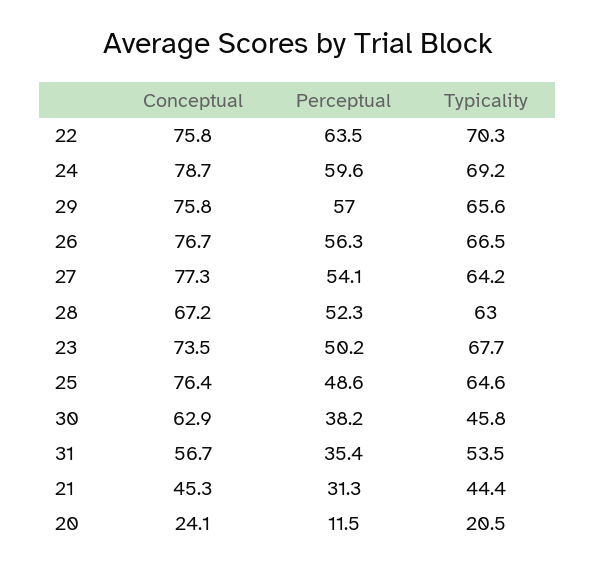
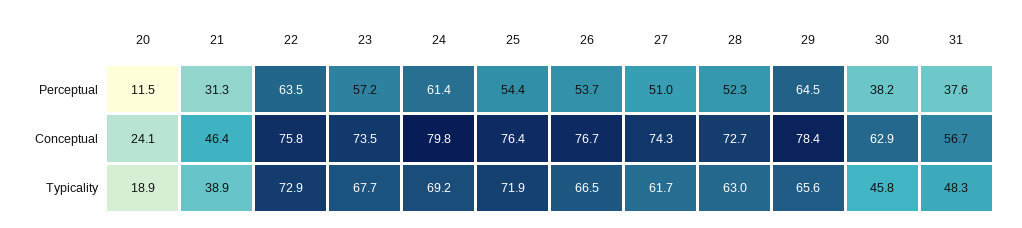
  {
    "Conceptual": {
      "22": 75.8,
-     "24": 78.7,
+     "24": 79.8,
-     "29": 75.8,
+     "29": 78.4,
      "26": 76.7,
-     "27": 77.3,
+     "27": 74.3,
-     "28": 67.2,
+     "28": 72.7,
      "23": 73.5,
      "25": 76.4,
      "30": 62.9,
      "31": 56.7,
-     "21": 45.3,
+     "21": 46.4,
      "20": 24.1
    },
    "Perceptual": {
      "22": 63.5,
-     "24": 59.6,
+     "24": 61.4,
-     "29": 57,
+     "29": 64.5,
-     "26": 56.3,
+     "26": 53.7,
-     "27": 54.1,
+     "27": 51,
      "28": 52.3,
-     "23": 50.2,
+     "23": 57.2,
-     "25": 48.6,
+     "25": 54.4,
      "30": 38.2,
-     "31": 35.4,
+     "31": 37.6,
      "21": 31.3,
      "20": 11.5
    },
    "Typicality": {
-     "22": 70.3,
+     "22": 72.9,
      "24": 69.2,
      "29": 65.6,
      "26": 66.5,
-     "27": 64.2,
+     "27": 61.7,
      "28": 63,
      "23": 67.7,
-     "25": 64.6,
+     "25": 71.9,
      "30": 45.8,
-     "31": 53.5,
+     "31": 48.3,
-     "21": 44.4,
+     "21": 38.9,
-     "20": 20.5
+     "20": 18.9
    }
  }

